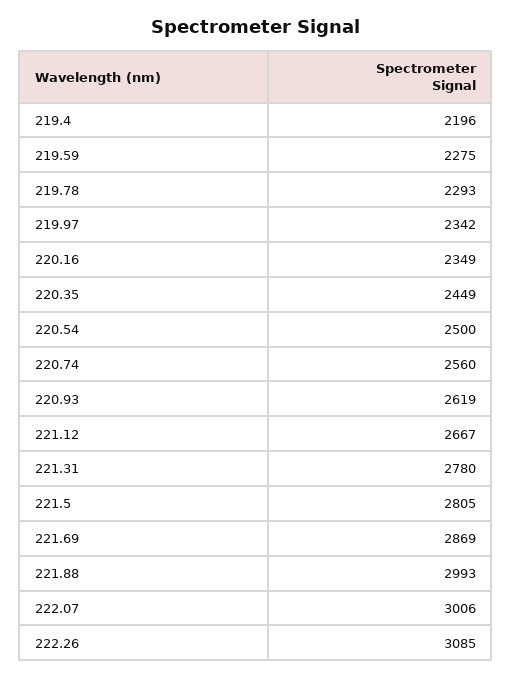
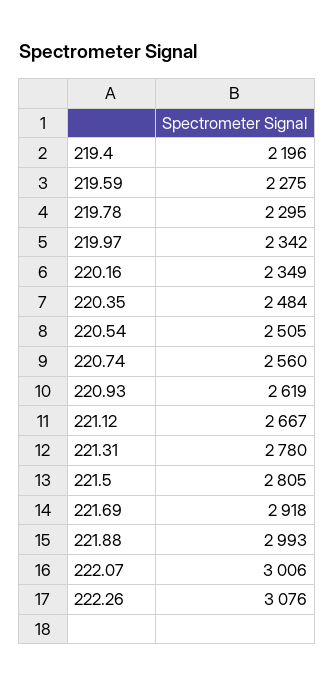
  {
    "219.4": 2196,
    "219.59": 2275,
-   "219.78": 2293,
+   "219.78": 2295,
    "219.97": 2342,
    "220.16": 2349,
-   "220.35": 2449,
+   "220.35": 2484,
-   "220.54": 2500,
+   "220.54": 2505,
    "220.74": 2560,
    "220.93": 2619,
    "221.12": 2667,
    "221.31": 2780,
    "221.5": 2805,
-   "221.69": 2869,
+   "221.69": 2918,
    "221.88": 2993,
    "222.07": 3006,
-   "222.26": 3085
+   "222.26": 3076
  }

